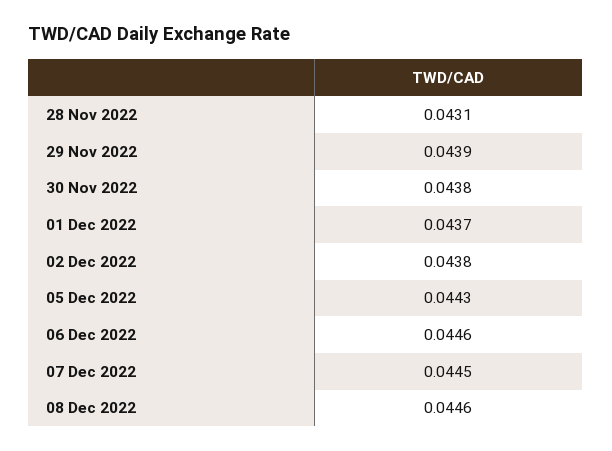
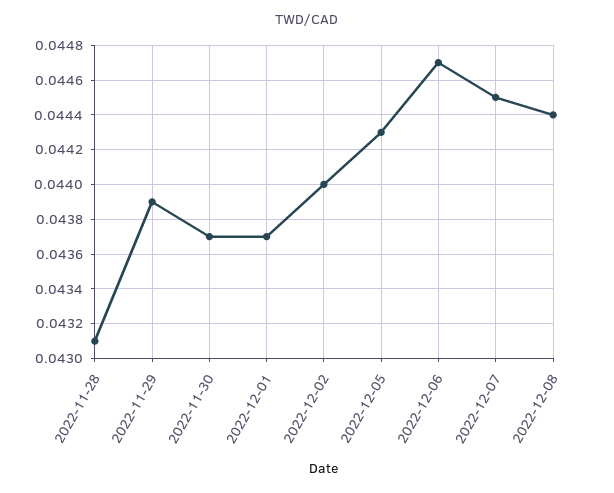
  {
    "28 Nov 2022": 0.0431,
    "29 Nov 2022": 0.0439,
-   "30 Nov 2022": 0.0438,
+   "30 Nov 2022": 0.0437,
    "01 Dec 2022": 0.0437,
-   "02 Dec 2022": 0.0438,
+   "02 Dec 2022": 0.044,
    "05 Dec 2022": 0.0443,
-   "06 Dec 2022": 0.0446,
+   "06 Dec 2022": 0.0447,
    "07 Dec 2022": 0.0445,
-   "08 Dec 2022": 0.0446
+   "08 Dec 2022": 0.0444
  }

